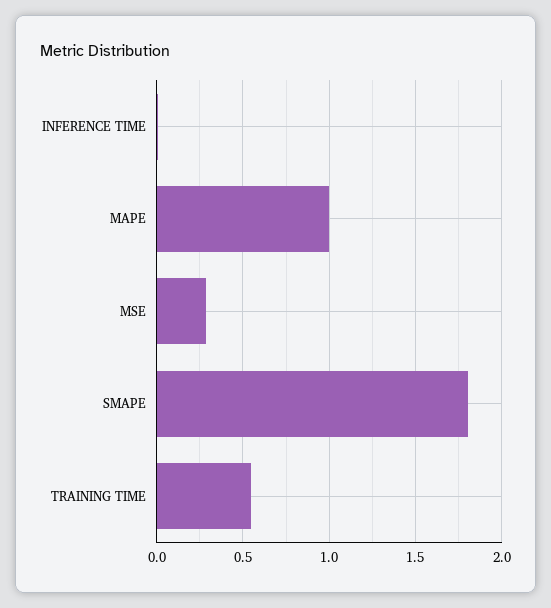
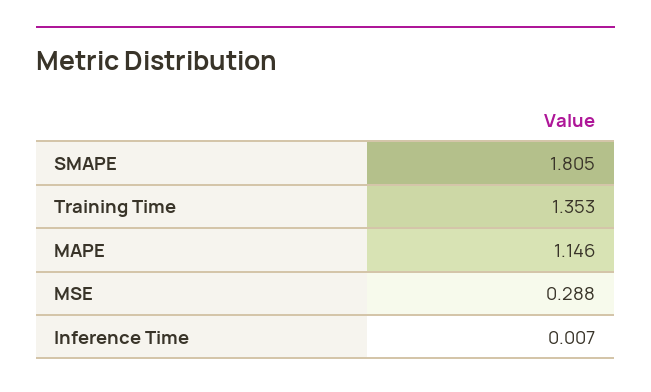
  {
    "INFERENCE TIME": 0.007,
-   "MAPE": 1,
+   "MAPE": 1.146,
    "MSE": 0.288,
    "SMAPE": 1.805,
-   "TRAINING TIME": 0.55
+   "TRAINING TIME": 1.353
  }

